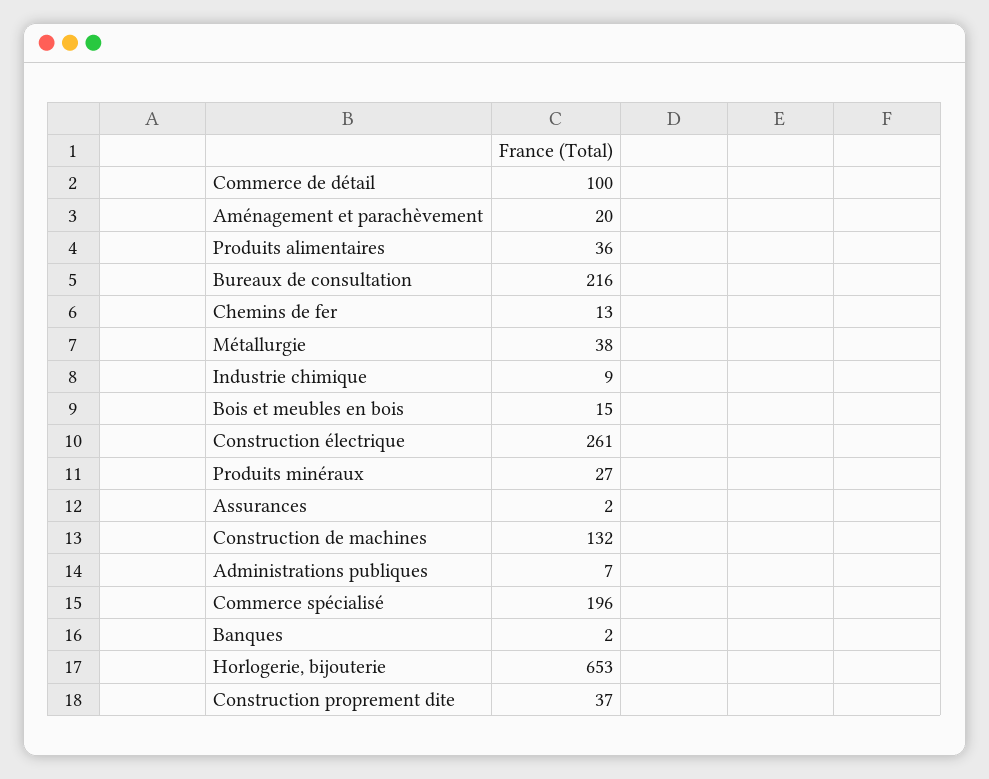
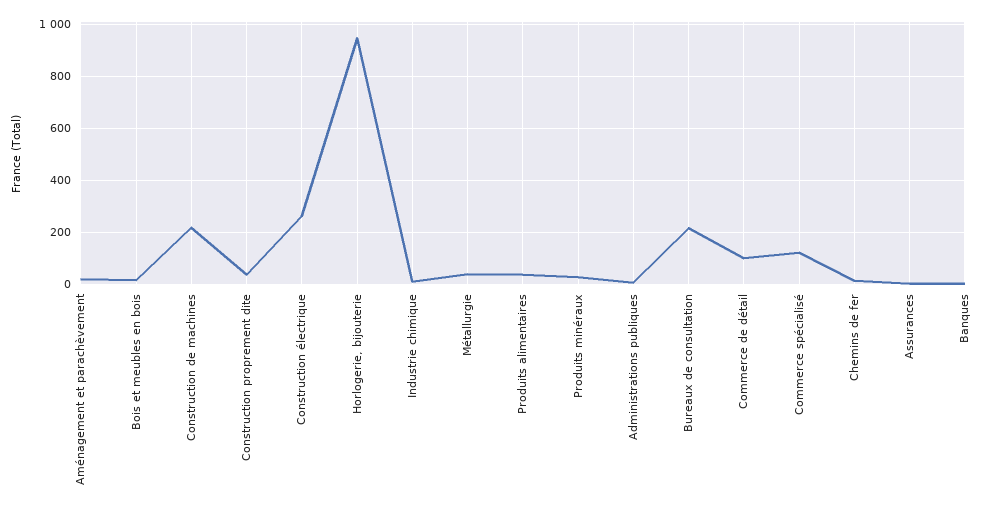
  {
    "Commerce de détail": 100,
    "Aménagement et parachèvement": 20,
    "Produits alimentaires": 36,
    "Bureaux de consultation": 216,
    "Chemins de fer": 13,
    "Métallurgie": 38,
    "Industrie chimique": 9,
    "Bois et meubles en bois": 15,
    "Construction électrique": 261,
    "Produits minéraux": 27,
    "Assurances": 2,
-   "Construction de machines": 132,
+   "Construction de machines": 225,
    "Administrations publiques": 7,
-   "Commerce spécialisé": 196,
+   "Commerce spécialisé": 125,
    "Banques": 2,
-   "Horlogerie, bijouterie": 653,
+   "Horlogerie, bijouterie": 950,
    "Construction proprement dite": 37
  }

